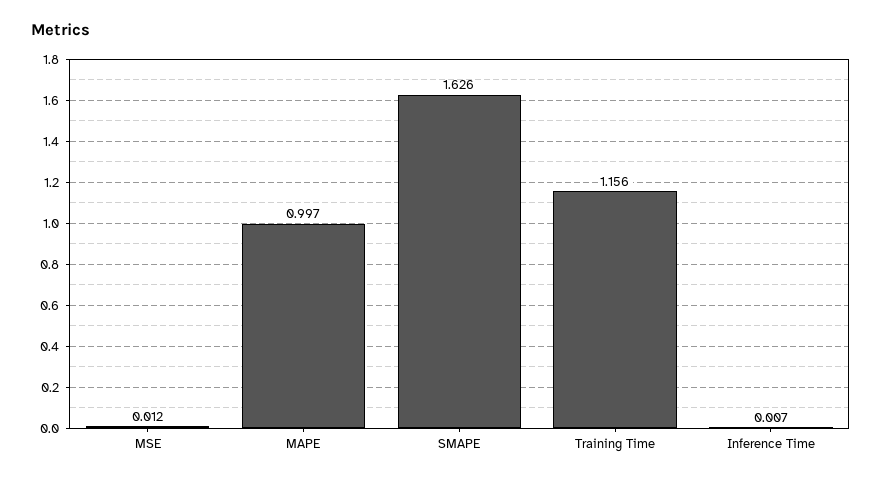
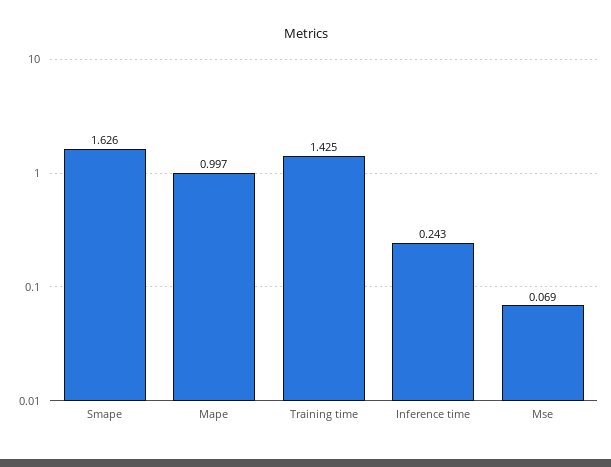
  {
-   "MSE": 0.012,
+   "MSE": 0.069,
    "MAPE": 0.997,
    "SMAPE": 1.626,
-   "Training Time": 1.156,
+   "Training Time": 1.425,
-   "Inference Time": 0.007
+   "Inference Time": 0.243
  }

